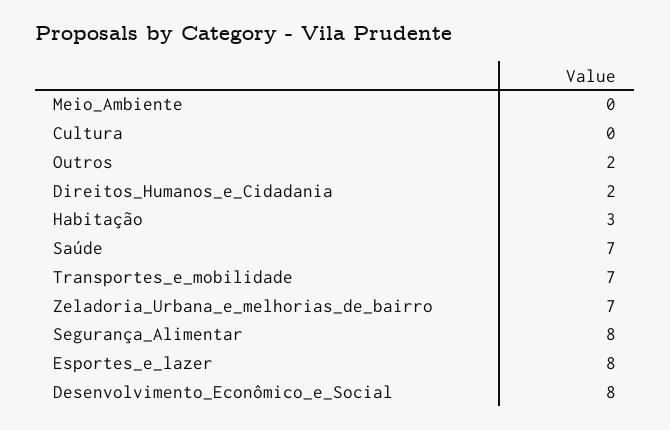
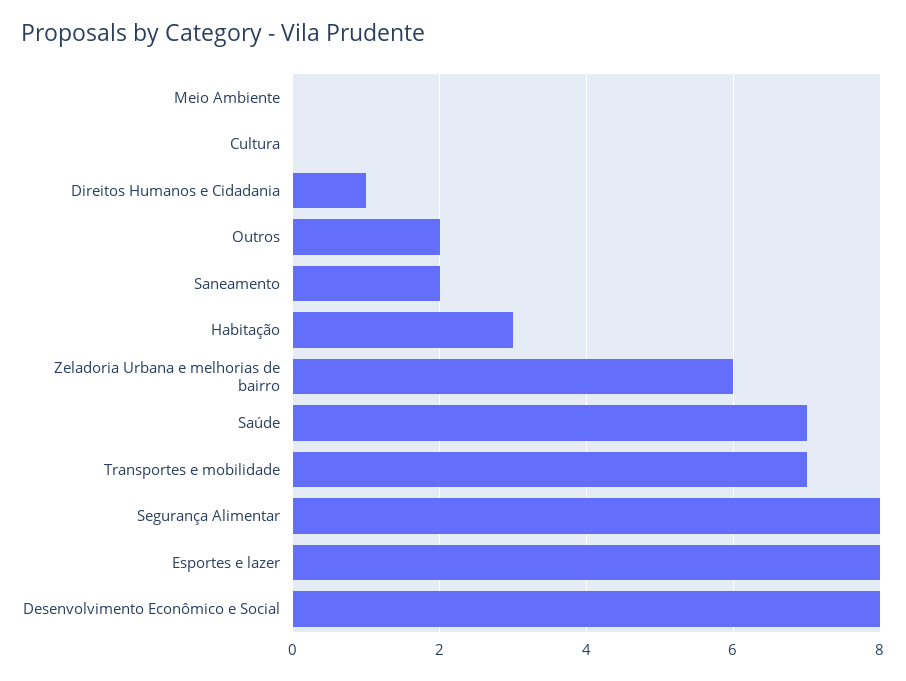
  {
    "Meio_Ambiente": 0,
    "Cultura": 0,
    "Outros": 2,
-   "Direitos_Humanos_e_Cidadania": 2,
+   "Direitos_Humanos_e_Cidadania": 1,
    "Habitação": 3,
    "Saúde": 7,
    "Transportes_e_mobilidade": 7,
-   "Zeladoria_Urbana_e_melhorias_de_bairro": 7,
+   "Zeladoria_Urbana_e_melhorias_de_bairro": 6,
    "Segurança_Alimentar": 8,
    "Esportes_e_lazer": 8,
-   "Desenvolvimento_Econômico_e_Social": 8
+   "Desenvolvimento_Econômico_e_Social": 8,
+   "Saneamento": 2
  }

